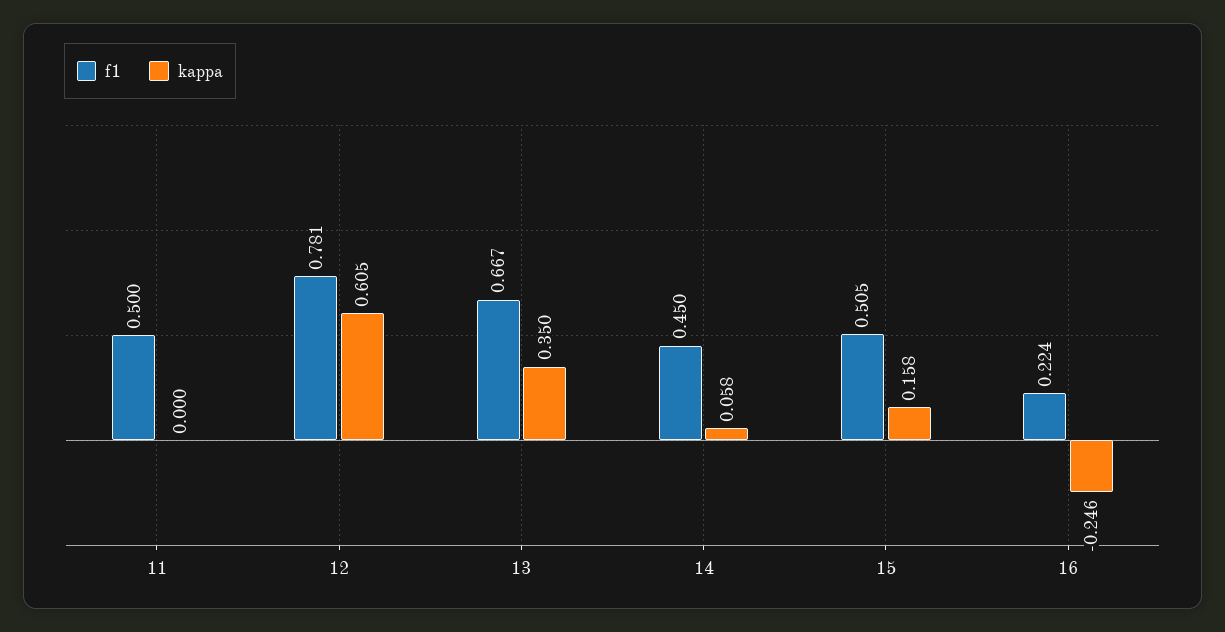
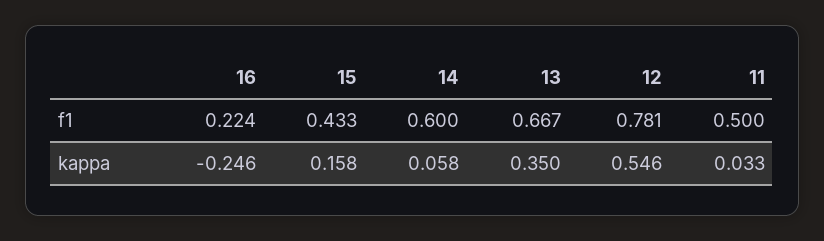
  {
    "f1": {
      "11": 0.5,
      "12": 0.781,
      "13": 0.667,
-     "14": 0.45,
+     "14": 0.6,
-     "15": 0.505,
+     "15": 0.433,
      "16": 0.224
    },
    "kappa": {
-     "11": 0,
+     "11": 0.033,
-     "12": 0.605,
+     "12": 0.546,
      "13": 0.35,
      "14": 0.058,
      "15": 0.158,
      "16": -0.246
    }
  }

